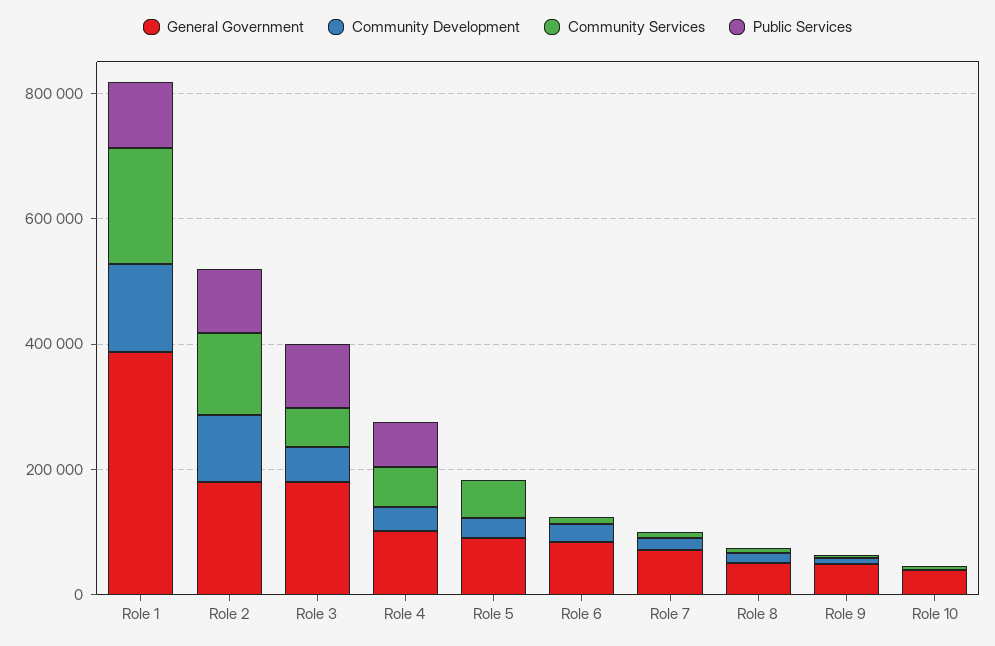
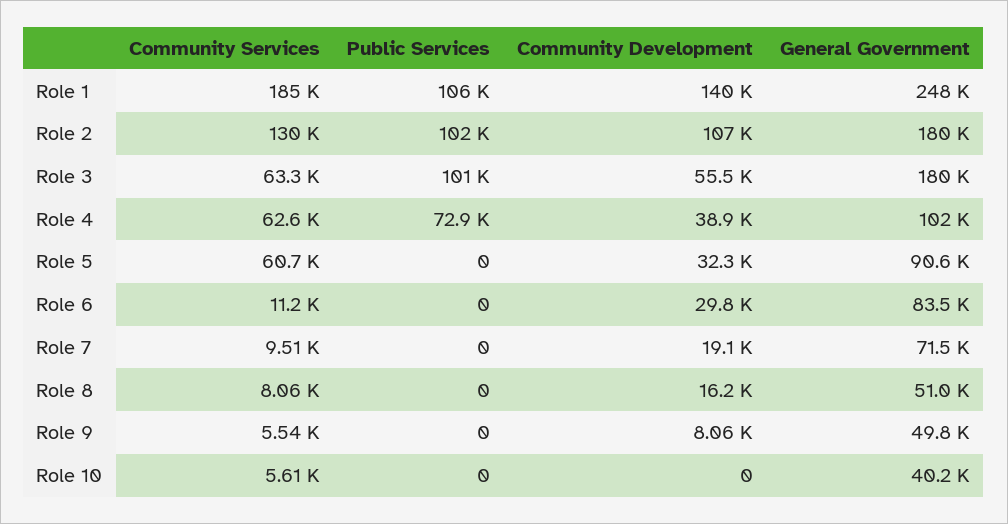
  {
    "General Government": {
-     "Role 1": 400000,
+     "Role 1": 248000,
      "Role 2": 180000,
      "Role 3": 180000,
      "Role 4": 102000,
      "Role 5": 90600,
      "Role 6": 83500,
      "Role 7": 71500,
      "Role 8": 51000,
      "Role 9": 49800,
      "Role 10": 40200
    },
    "Community Development": {
      "Role 1": 140000,
      "Role 2": 107000,
      "Role 3": 55500,
      "Role 4": 38900,
      "Role 5": 32300,
      "Role 6": 29800,
      "Role 7": 19100,
      "Role 8": 16200,
      "Role 9": 8060,
      "Role 10": 0
    },
    "Community Services": {
      "Role 1": 185000,
      "Role 2": 130000,
      "Role 3": 63300,
      "Role 4": 62600,
      "Role 5": 60700,
      "Role 6": 11200,
      "Role 7": 9510,
      "Role 8": 8060,
      "Role 9": 5540,
      "Role 10": 5610
    },
    "Public Services": {
      "Role 1": 106000,
      "Role 2": 102000,
      "Role 3": 101000,
      "Role 4": 72900,
      "Role 5": 0,
      "Role 6": 0,
      "Role 7": 0,
      "Role 8": 0,
      "Role 9": 0,
      "Role 10": 0
    }
  }

